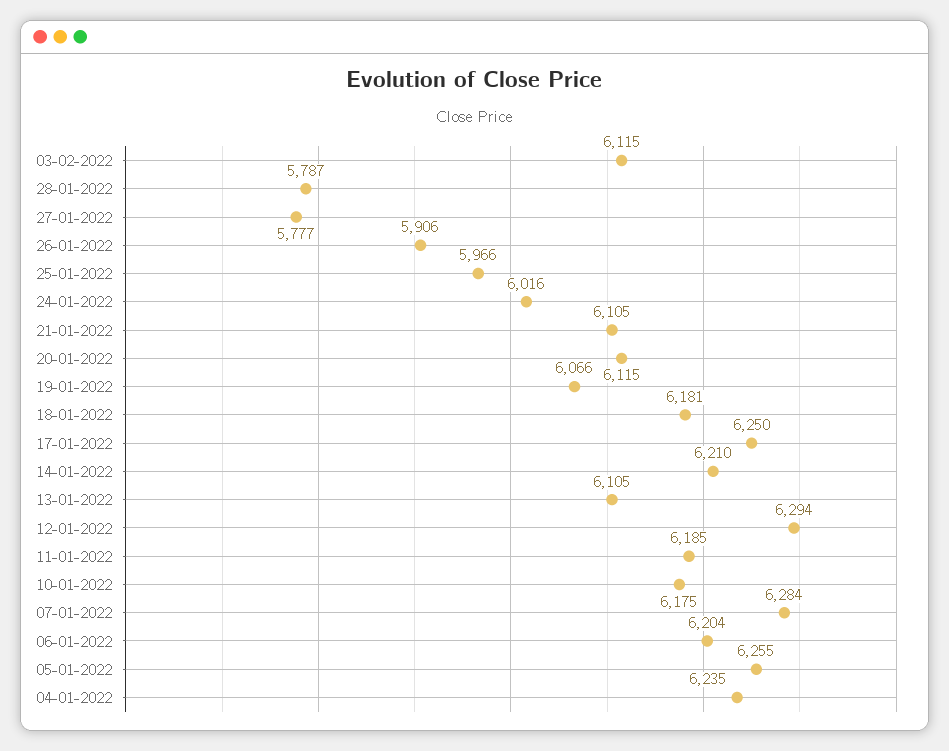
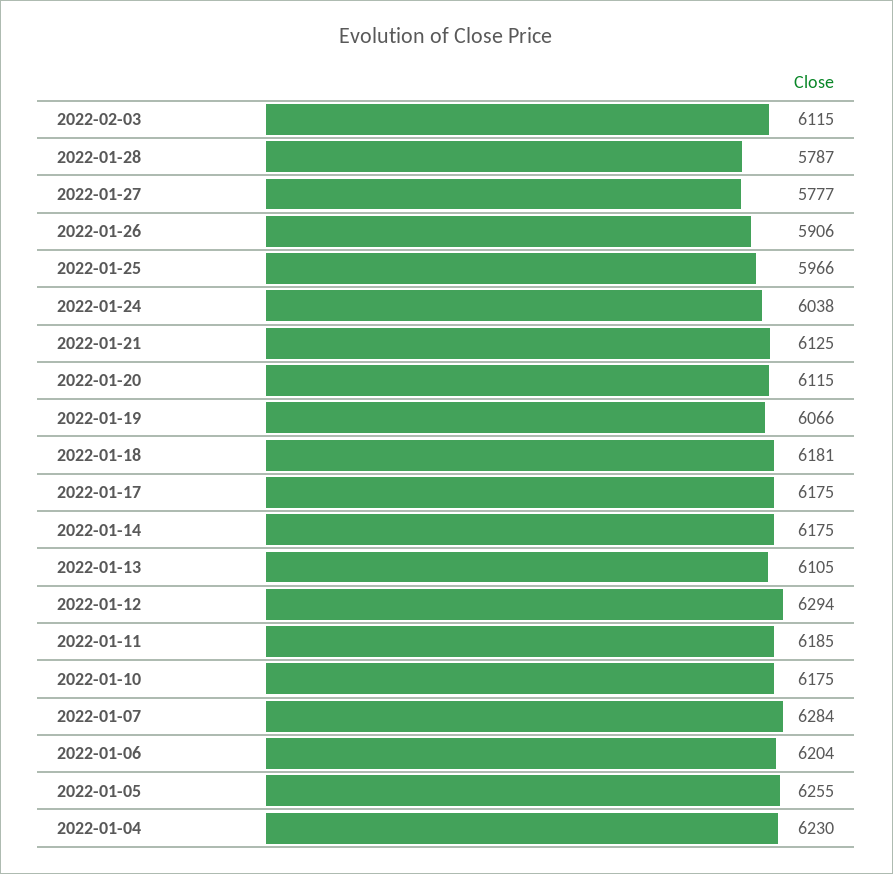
  {
    "03-02-2022": 6115,
    "28-01-2022": 5787,
    "27-01-2022": 5777,
    "26-01-2022": 5906,
    "25-01-2022": 5966,
-   "24-01-2022": 6016,
+   "24-01-2022": 6038,
-   "21-01-2022": 6105,
+   "21-01-2022": 6125,
    "20-01-2022": 6115,
    "19-01-2022": 6066,
    "18-01-2022": 6181,
-   "17-01-2022": 6250,
+   "17-01-2022": 6175,
-   "14-01-2022": 6210,
+   "14-01-2022": 6175,
    "13-01-2022": 6105,
    "12-01-2022": 6294,
    "11-01-2022": 6185,
    "10-01-2022": 6175,
    "07-01-2022": 6284,
    "06-01-2022": 6204,
    "05-01-2022": 6255,
-   "04-01-2022": 6235
+   "04-01-2022": 6230
  }

